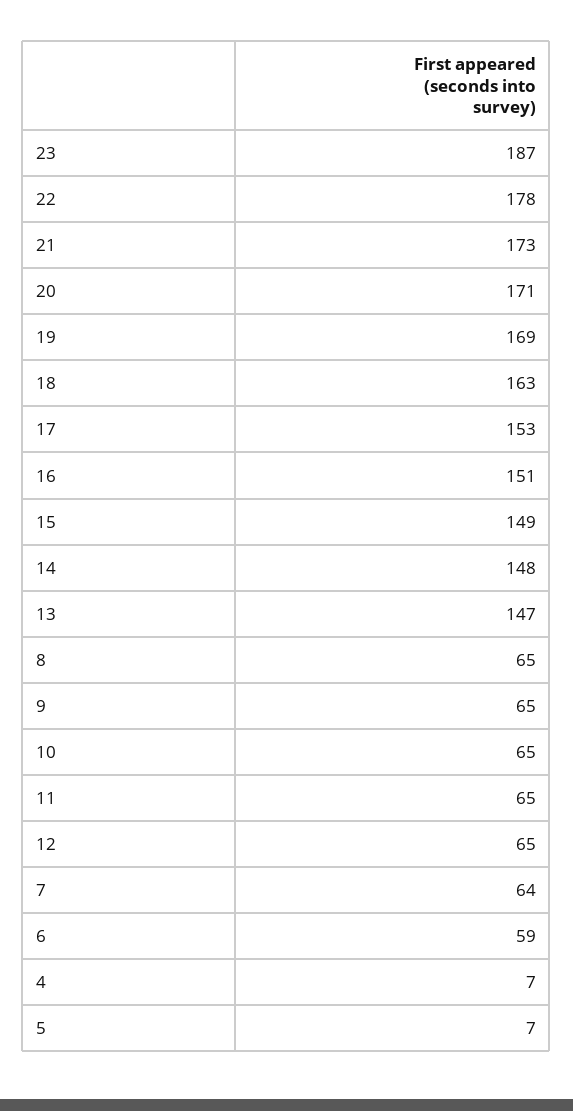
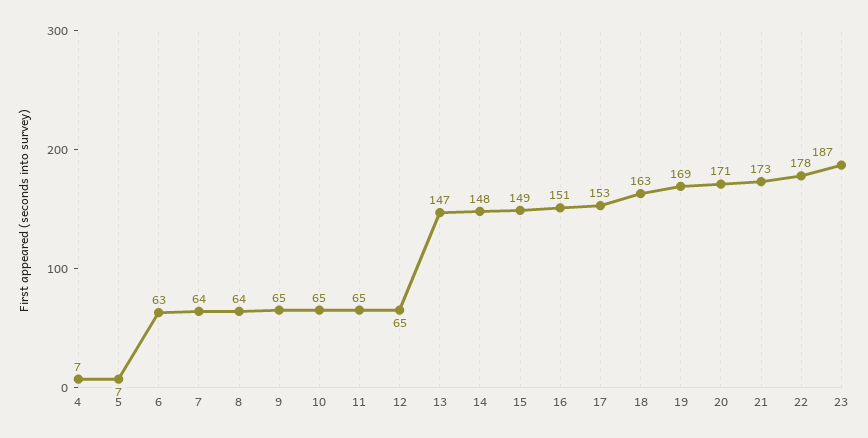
  {
    "23": 187,
    "22": 178,
    "21": 173,
    "20": 171,
    "19": 169,
    "18": 163,
    "17": 153,
    "16": 151,
    "15": 149,
    "14": 148,
    "13": 147,
-   "8": 65,
+   "8": 64,
    "9": 65,
    "10": 65,
    "11": 65,
    "12": 65,
    "7": 64,
-   "6": 59,
+   "6": 63,
    "4": 7,
    "5": 7
  }

